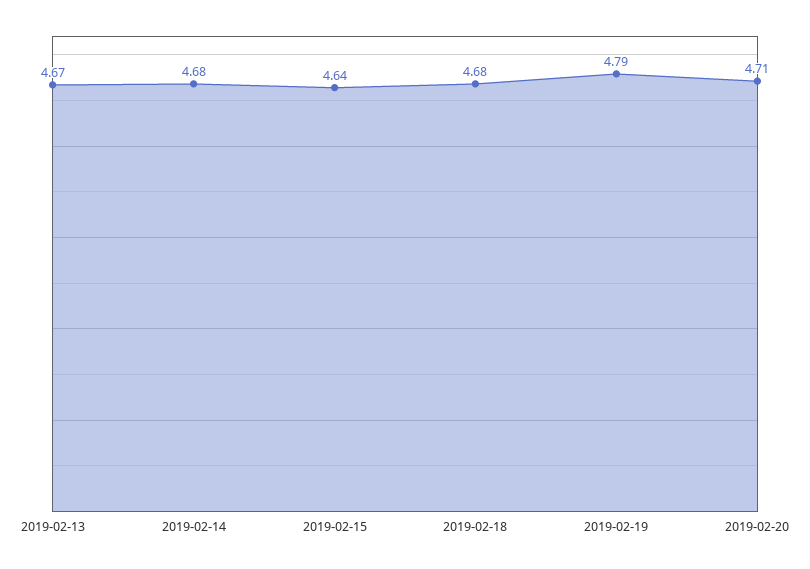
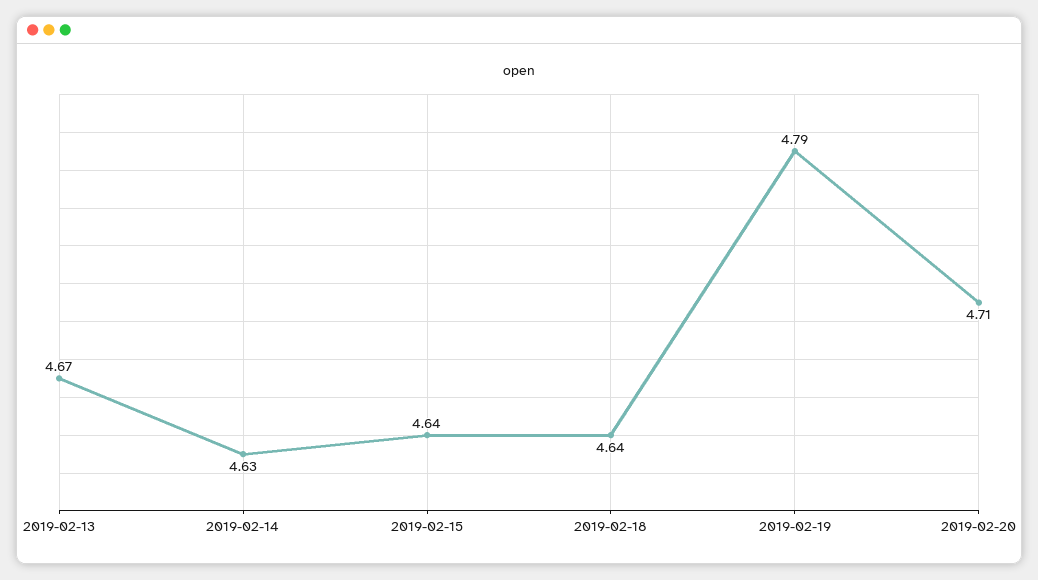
  {
    "2019-02-13": 4.67,
-   "2019-02-14": 4.68,
+   "2019-02-14": 4.63,
    "2019-02-15": 4.64,
-   "2019-02-18": 4.68,
+   "2019-02-18": 4.64,
    "2019-02-19": 4.79,
    "2019-02-20": 4.71
  }

